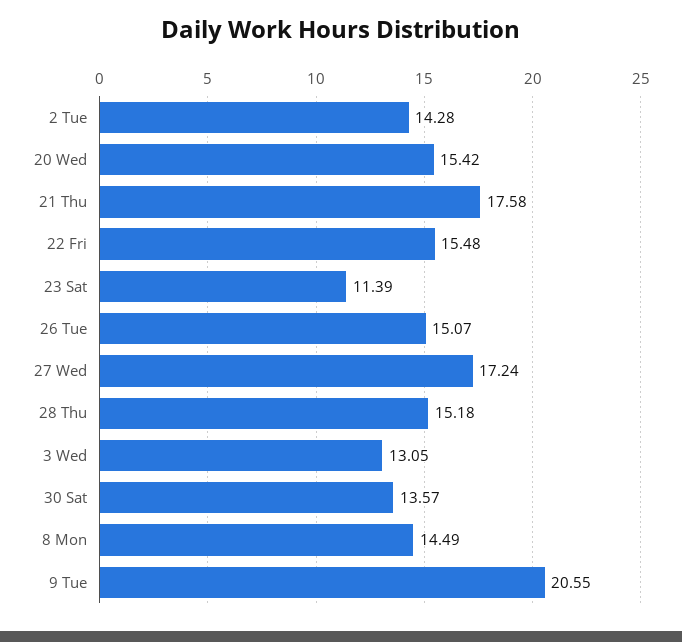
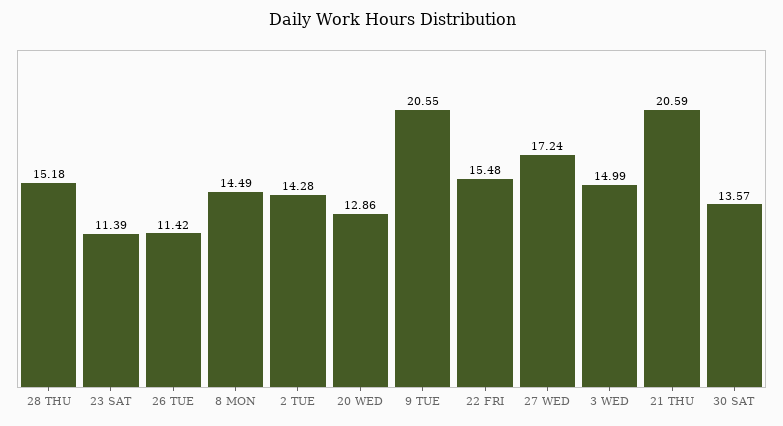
  {
    "2 Tue": 14.28,
-   "20 Wed": 15.42,
+   "20 Wed": 12.86,
-   "21 Thu": 17.58,
+   "21 Thu": 20.59,
    "22 Fri": 15.48,
    "23 Sat": 11.39,
-   "26 Tue": 15.07,
+   "26 Tue": 11.42,
    "27 Wed": 17.24,
    "28 Thu": 15.18,
-   "3 Wed": 13.05,
+   "3 Wed": 14.99,
    "30 Sat": 13.57,
    "8 Mon": 14.49,
    "9 Tue": 20.55
  }

